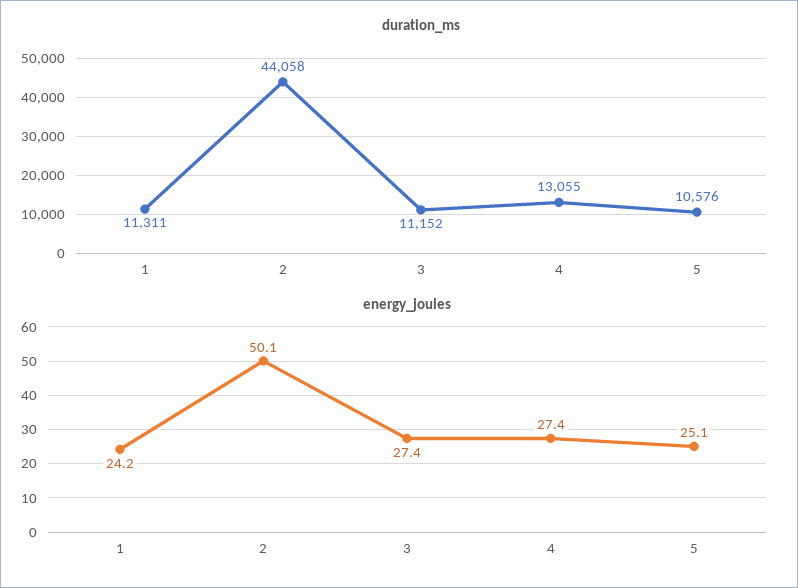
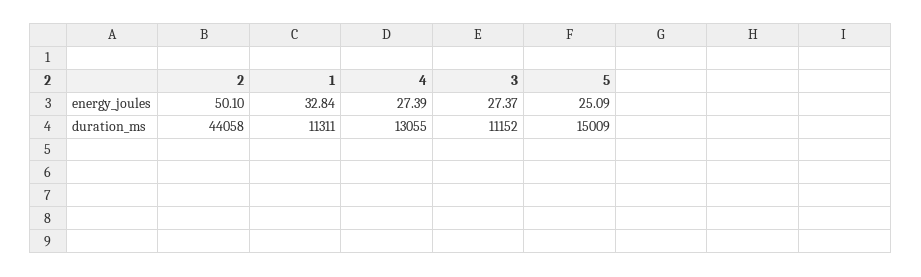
  {
    "duration_ms": {
      "1": 11311,
      "2": 44058,
      "3": 11152,
      "4": 13055,
-     "5": 10576
+     "5": 15009
    },
    "energy_joules": {
-     "1": 24.2,
+     "1": 32.84,
      "2": 50.1,
      "3": 27.37,
      "4": 27.39,
      "5": 25.09
    }
  }

